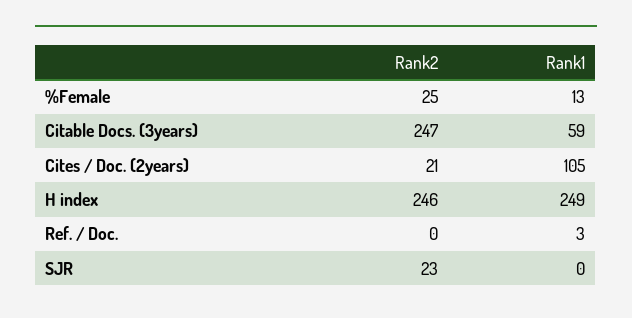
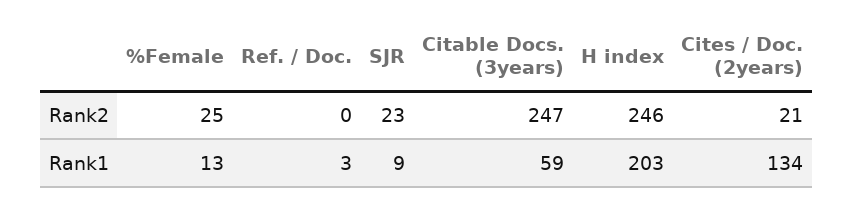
  {
    "Rank2": {
      "%Female": 25,
      "Citable Docs. (3years)": 247,
      "Cites / Doc. (2years)": 21,
      "H index": 246,
      "Ref. / Doc.": 0,
      "SJR": 23
    },
    "Rank1": {
      "%Female": 13,
      "Citable Docs. (3years)": 59,
-     "Cites / Doc. (2years)": 105,
+     "Cites / Doc. (2years)": 134,
-     "H index": 249,
+     "H index": 203,
      "Ref. / Doc.": 3,
-     "SJR": 0
+     "SJR": 9
    }
  }

